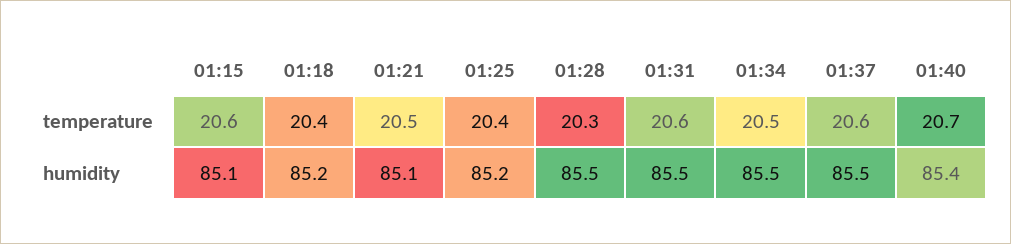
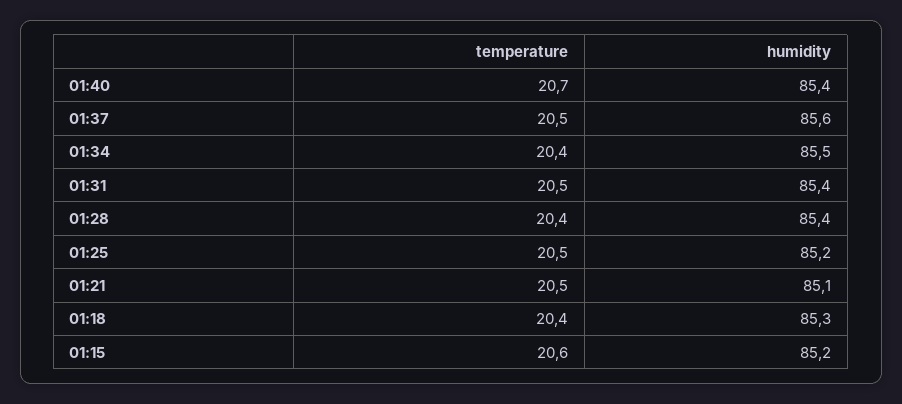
  {
    "01:15": {
      "temperature": 20.6,
-     "humidity": 85.1
+     "humidity": 85.2
    },
    "01:18": {
      "temperature": 20.4,
-     "humidity": 85.2
+     "humidity": 85.3
    },
    "01:21": {
      "temperature": 20.5,
      "humidity": 85.1
    },
    "01:25": {
-     "temperature": 20.4,
+     "temperature": 20.5,
      "humidity": 85.2
    },
    "01:28": {
-     "temperature": 20.3,
+     "temperature": 20.4,
-     "humidity": 85.5
+     "humidity": 85.4
    },
    "01:31": {
-     "temperature": 20.6,
+     "temperature": 20.5,
-     "humidity": 85.5
+     "humidity": 85.4
    },
    "01:34": {
-     "temperature": 20.5,
+     "temperature": 20.4,
      "humidity": 85.5
    },
    "01:37": {
-     "temperature": 20.6,
+     "temperature": 20.5,
-     "humidity": 85.5
+     "humidity": 85.6
    },
    "01:40": {
      "temperature": 20.7,
      "humidity": 85.4
    }
  }

